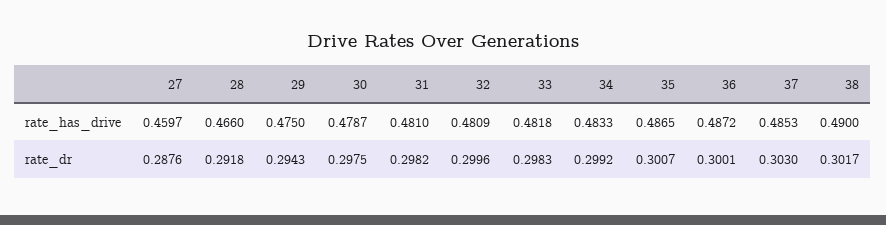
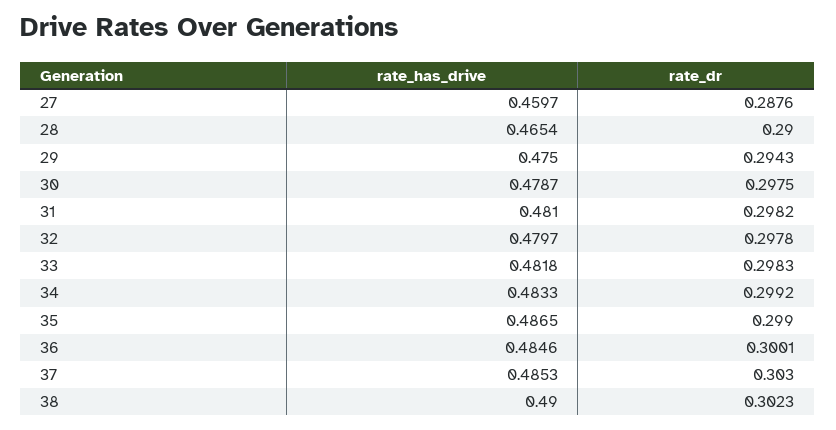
  {
    "27": {
      "rate_has_drive": 0.4597,
      "rate_dr": 0.2876
    },
    "28": {
-     "rate_has_drive": 0.466,
+     "rate_has_drive": 0.4654,
-     "rate_dr": 0.2918
+     "rate_dr": 0.29
    },
    "29": {
      "rate_has_drive": 0.475,
      "rate_dr": 0.2943
    },
    "30": {
      "rate_has_drive": 0.4787,
      "rate_dr": 0.2975
    },
    "31": {
      "rate_has_drive": 0.481,
      "rate_dr": 0.2982
    },
    "32": {
-     "rate_has_drive": 0.4809,
+     "rate_has_drive": 0.4797,
-     "rate_dr": 0.2996
+     "rate_dr": 0.2978
    },
    "33": {
      "rate_has_drive": 0.4818,
      "rate_dr": 0.2983
    },
    "34": {
      "rate_has_drive": 0.4833,
      "rate_dr": 0.2992
    },
    "35": {
      "rate_has_drive": 0.4865,
-     "rate_dr": 0.3007
+     "rate_dr": 0.299
    },
    "36": {
-     "rate_has_drive": 0.4872,
+     "rate_has_drive": 0.4846,
      "rate_dr": 0.3001
    },
    "37": {
      "rate_has_drive": 0.4853,
      "rate_dr": 0.303
    },
    "38": {
      "rate_has_drive": 0.49,
-     "rate_dr": 0.3017
+     "rate_dr": 0.3023
    }
  }

